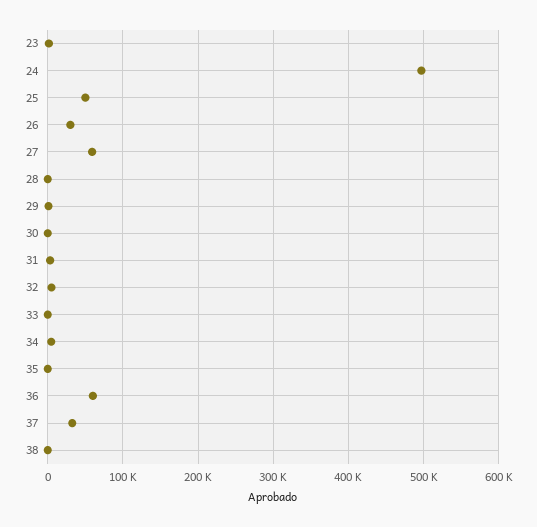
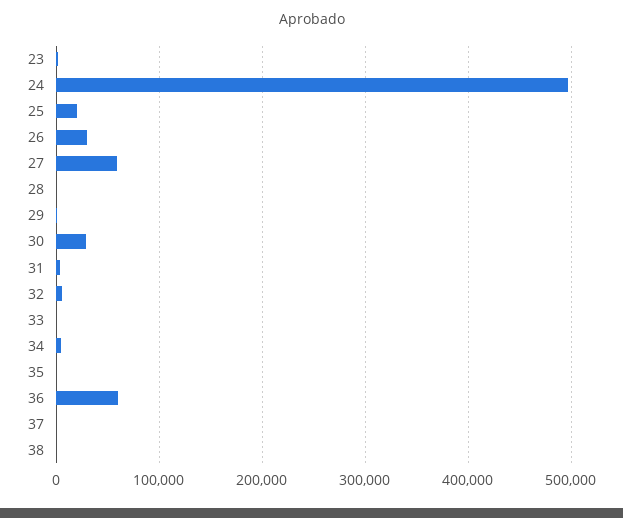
  {
    "23": 0,
    "24": 500000,
-   "25": 50000,
+   "25": 20000,
    "26": 30000,
    "27": 60000,
    "28": 0,
    "29": 0,
-   "30": 0,
+   "30": 30000,
    "31": 0,
    "32": 10000,
    "33": 0,
    "34": 0,
    "35": 0,
    "36": 60000,
-   "37": 30000,
+   "37": 0,
    "38": 0
  }

